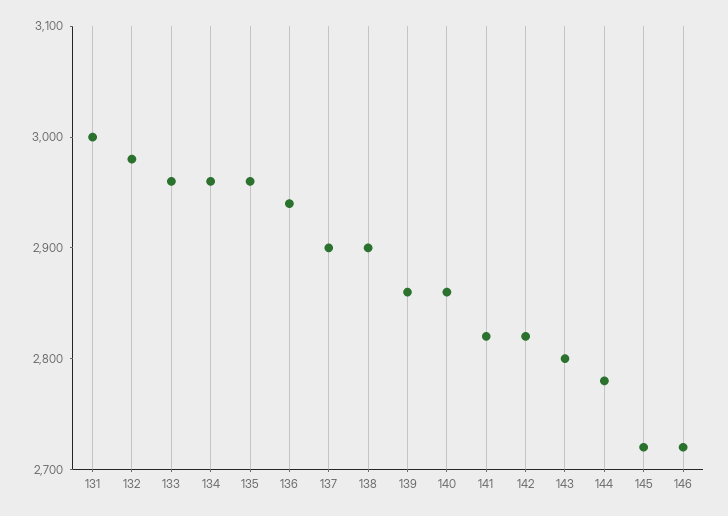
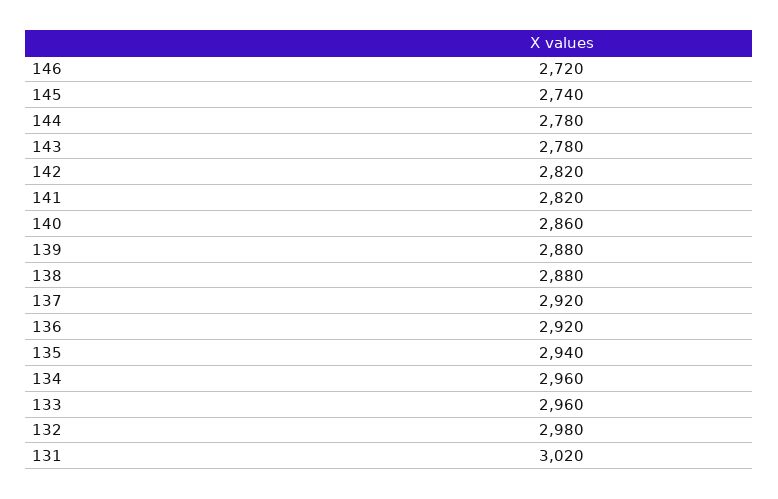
  {
-   "131": 3000,
+   "131": 3020,
    "132": 2980,
    "133": 2960,
    "134": 2960,
-   "135": 2960,
+   "135": 2940,
-   "136": 2940,
+   "136": 2920,
-   "137": 2900,
+   "137": 2920,
-   "138": 2900,
+   "138": 2880,
-   "139": 2860,
+   "139": 2880,
    "140": 2860,
    "141": 2820,
    "142": 2820,
-   "143": 2800,
+   "143": 2780,
    "144": 2780,
-   "145": 2720,
+   "145": 2740,
    "146": 2720
  }

